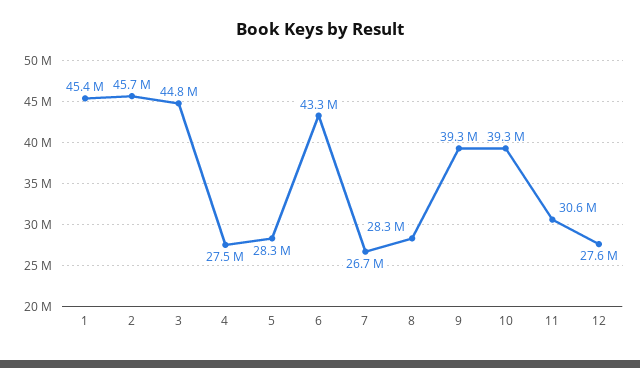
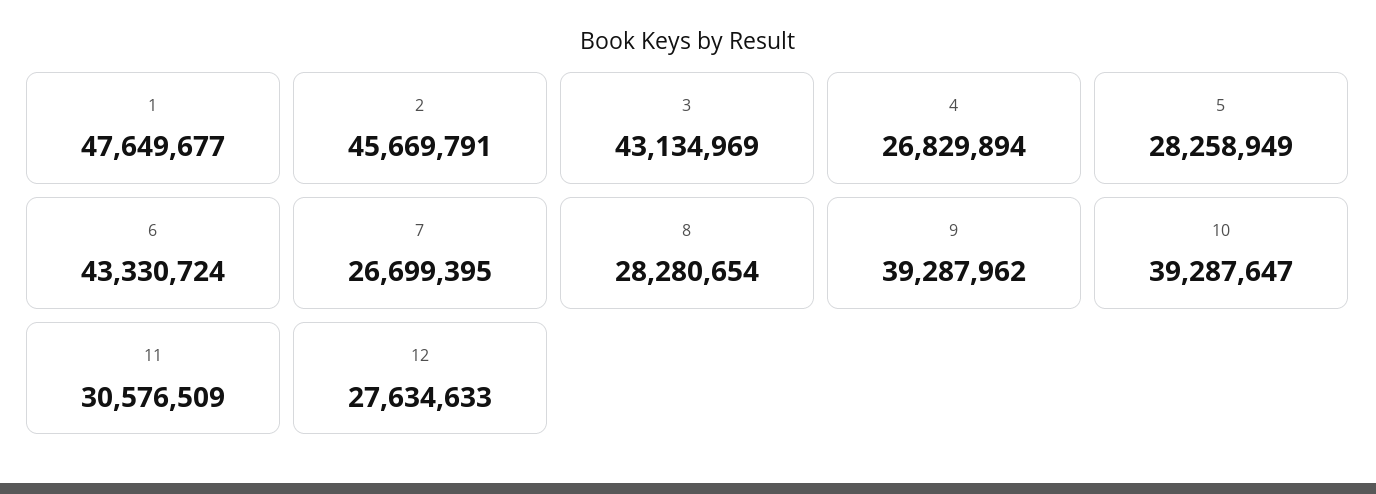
  {
-   "1": 45400000,
+   "1": 47649677,
    "2": 45669791,
-   "3": 44800000,
+   "3": 43134969,
-   "4": 27500000,
+   "4": 26829894,
    "5": 28258949,
    "6": 43330724,
    "7": 26699395,
    "8": 28280654,
    "9": 39287962,
    "10": 39287647,
    "11": 30576509,
    "12": 27634633
  }

